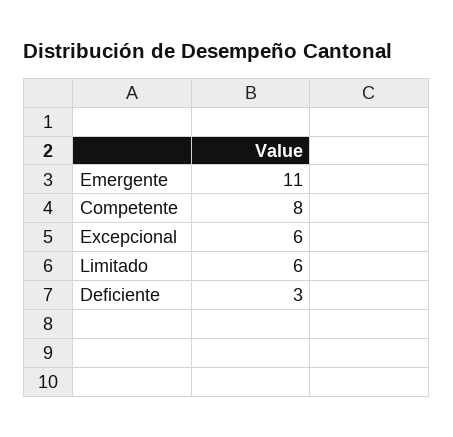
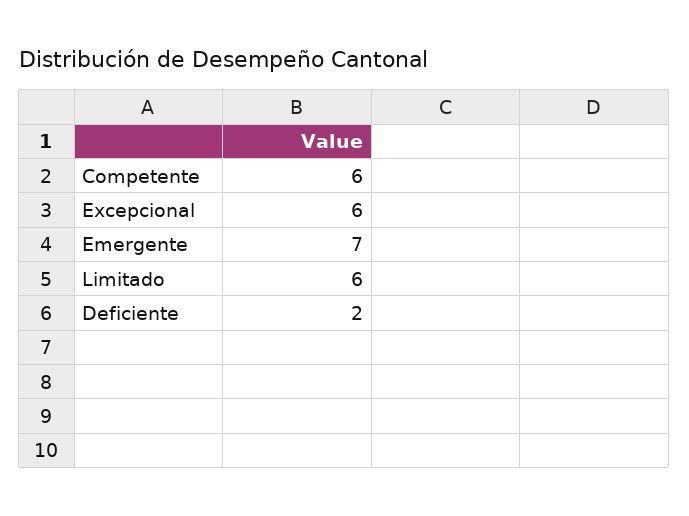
  {
-   "Emergente": 11,
+   "Emergente": 7,
-   "Competente": 8,
+   "Competente": 6,
    "Excepcional": 6,
    "Limitado": 6,
-   "Deficiente": 3
+   "Deficiente": 2
  }

